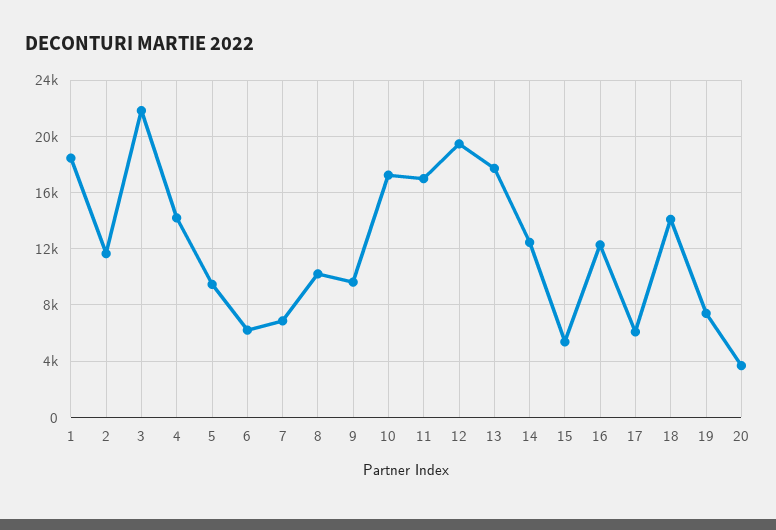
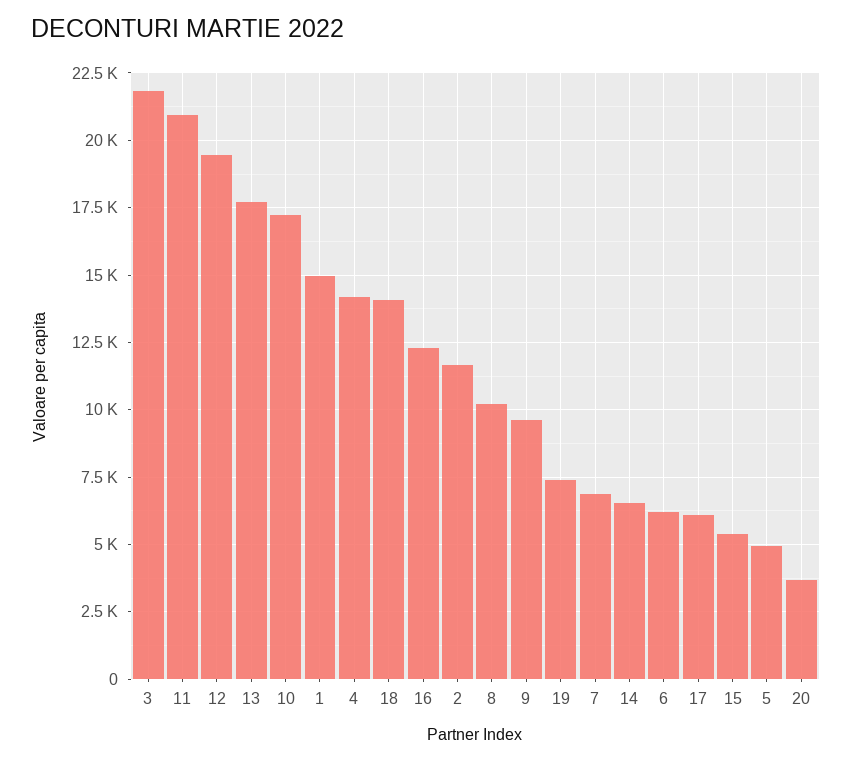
  {
-   "1": 18500,
+   "1": 15000,
    "2": 11750,
    "3": 21750,
    "4": 14250,
-   "5": 9500,
+   "5": 5000,
    "6": 6250,
    "7": 6750,
    "8": 10250,
    "9": 9500,
    "10": 17250,
-   "11": 17000,
+   "11": 21000,
    "12": 19500,
    "13": 17750,
-   "14": 12500,
+   "14": 6500,
    "15": 5250,
    "16": 12250,
    "17": 6000,
    "18": 14000,
    "19": 7500,
    "20": 3750
  }

